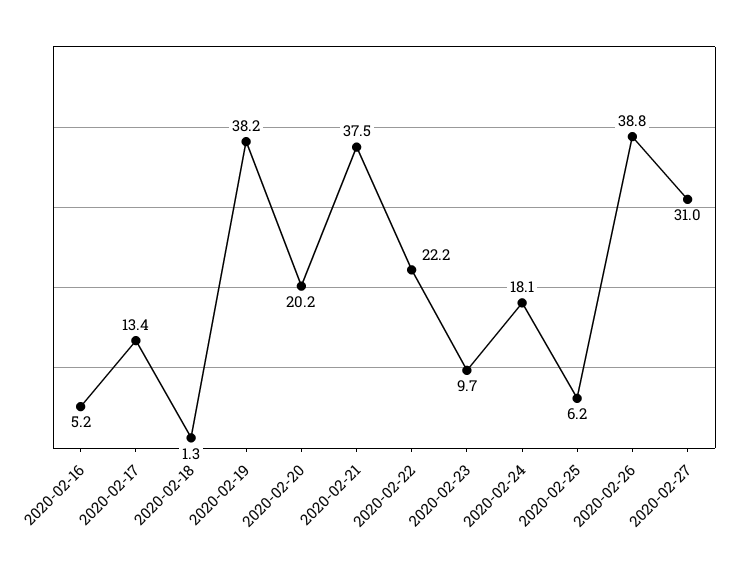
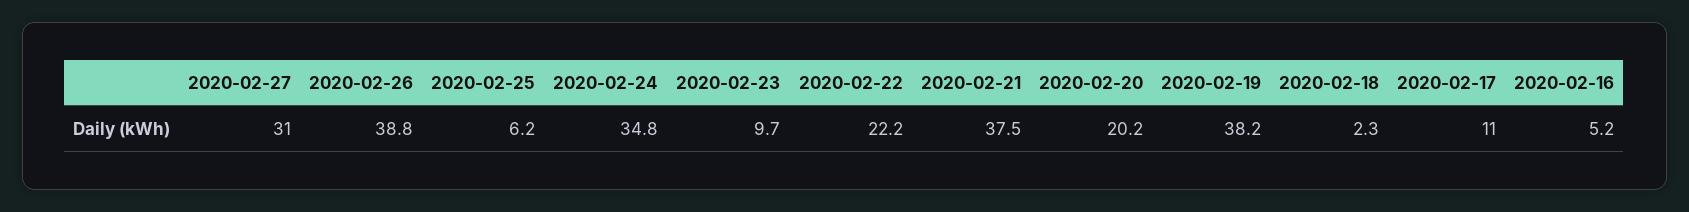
  {
    "2020-02-16": 5.2,
-   "2020-02-17": 13.4,
+   "2020-02-17": 11,
-   "2020-02-18": 1.3,
+   "2020-02-18": 2.3,
    "2020-02-19": 38.2,
    "2020-02-20": 20.2,
    "2020-02-21": 37.5,
    "2020-02-22": 22.2,
    "2020-02-23": 9.7,
-   "2020-02-24": 18.1,
+   "2020-02-24": 34.8,
    "2020-02-25": 6.2,
    "2020-02-26": 38.8,
    "2020-02-27": 31
  }

